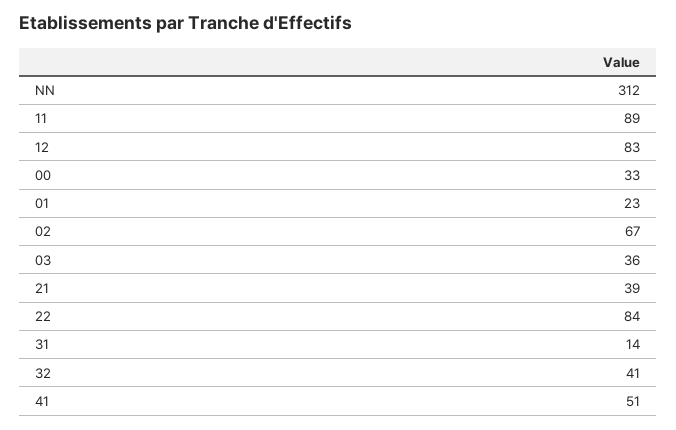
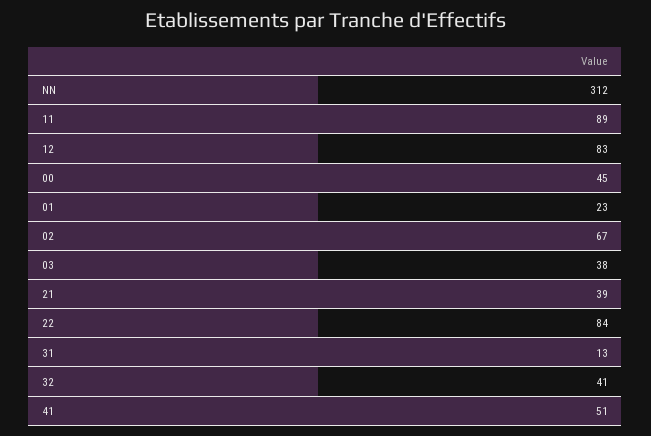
  {
    "NN": 312,
    "11": 89,
    "12": 83,
-   "00": 33,
+   "00": 45,
    "01": 23,
    "02": 67,
-   "03": 36,
+   "03": 38,
    "21": 39,
    "22": 84,
-   "31": 14,
+   "31": 13,
    "32": 41,
    "41": 51
  }

